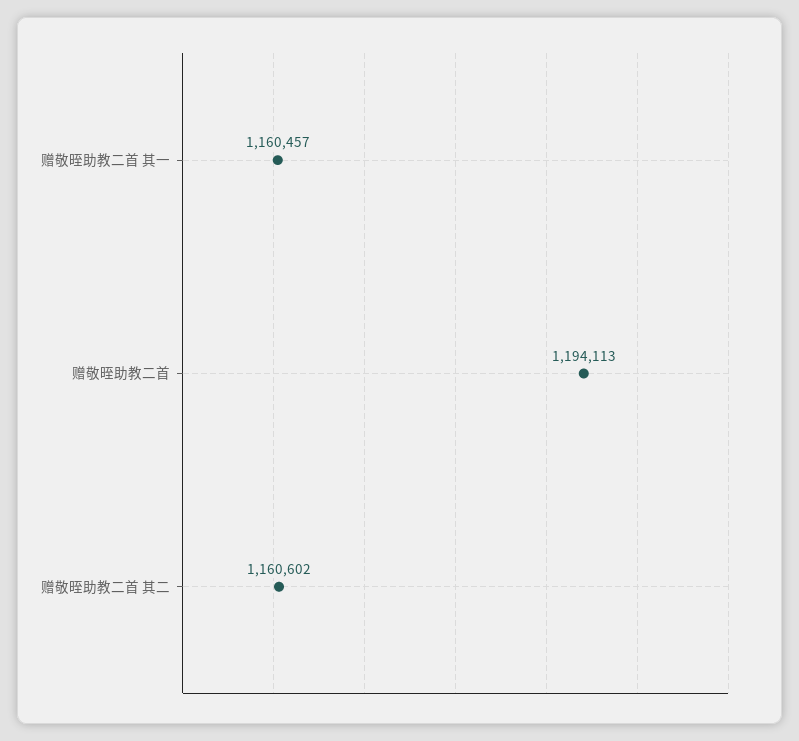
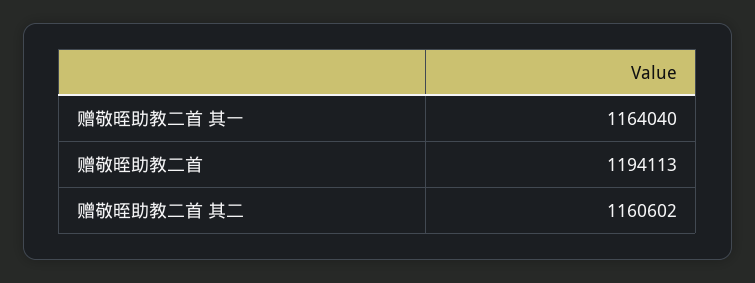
  {
-   "赠敬晊助教二首 其一": 1160457,
+   "赠敬晊助教二首 其一": 1164040,
    "赠敬晊助教二首": 1194113,
    "赠敬晊助教二首 其二": 1160602
  }

